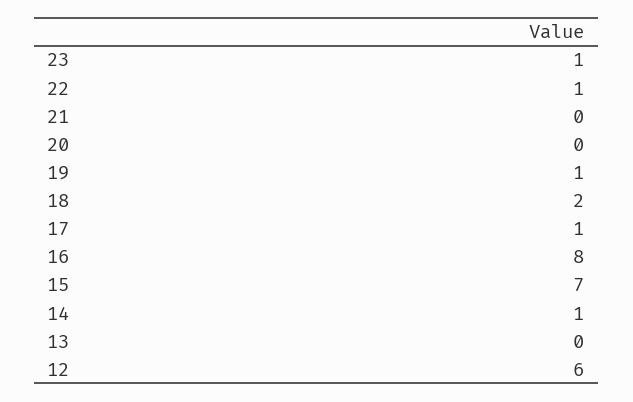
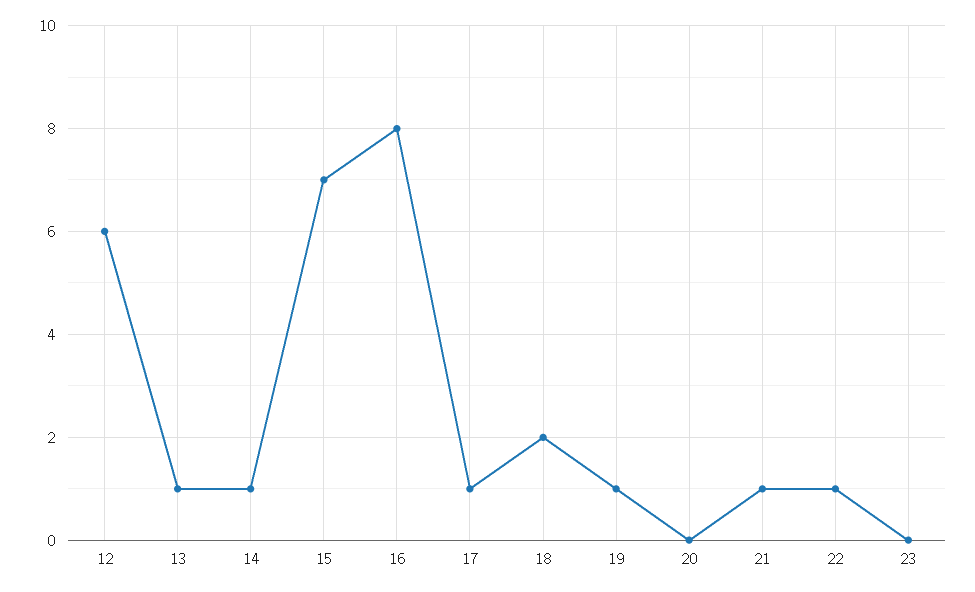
  {
-   "23": 1,
+   "23": 0,
    "22": 1,
-   "21": 0,
+   "21": 1,
    "20": 0,
    "19": 1,
    "18": 2,
    "17": 1,
    "16": 8,
    "15": 7,
    "14": 1,
-   "13": 0,
+   "13": 1,
    "12": 6
  }

